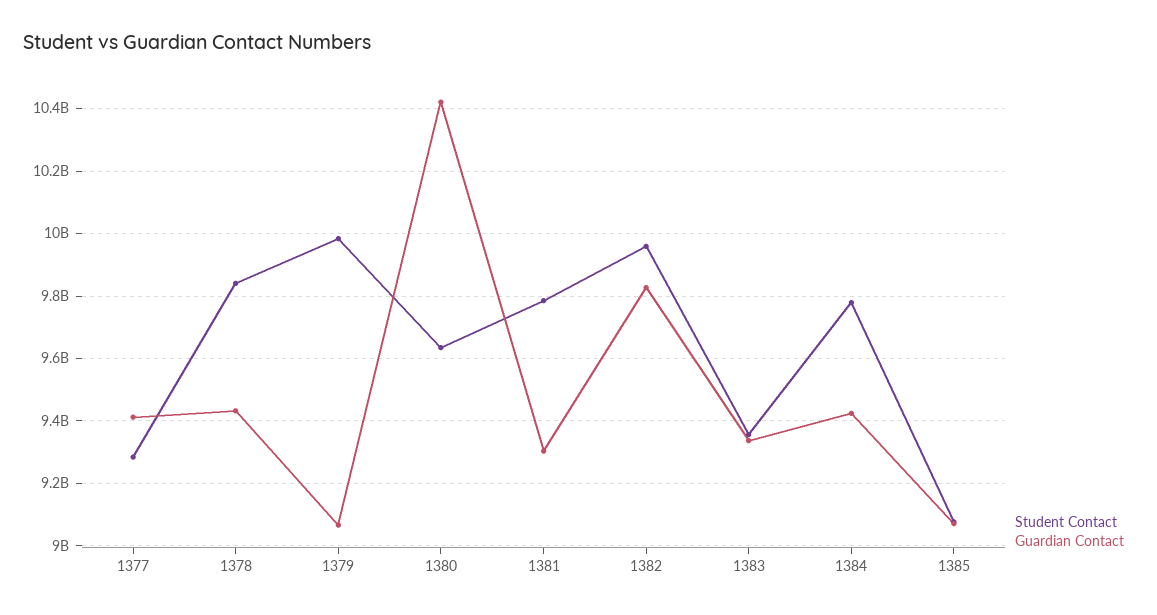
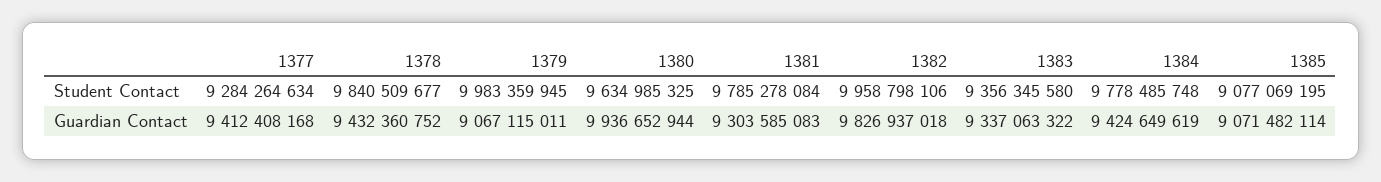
  {
    "Student Contact": {
      "1377": 9284264634,
      "1378": 9840509677,
      "1379": 9983359945,
      "1380": 9634985325,
      "1381": 9785278084,
      "1382": 9958798106,
      "1383": 9356345580,
      "1384": 9778485748,
      "1385": 9077069195
    },
    "Guardian Contact": {
      "1377": 9412408168,
      "1378": 9432360752,
      "1379": 9067115011,
-     "1380": 10420000000,
+     "1380": 9936652944,
      "1381": 9303585083,
      "1382": 9826937018,
      "1383": 9337063322,
      "1384": 9424649619,
      "1385": 9071482114
    }
  }

